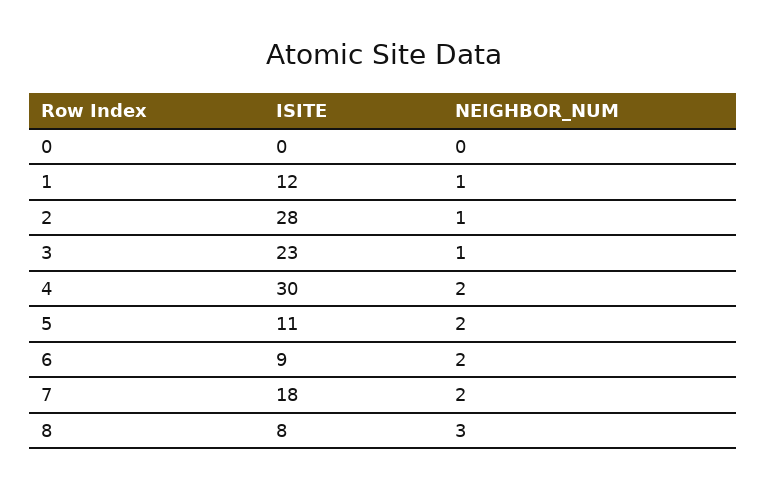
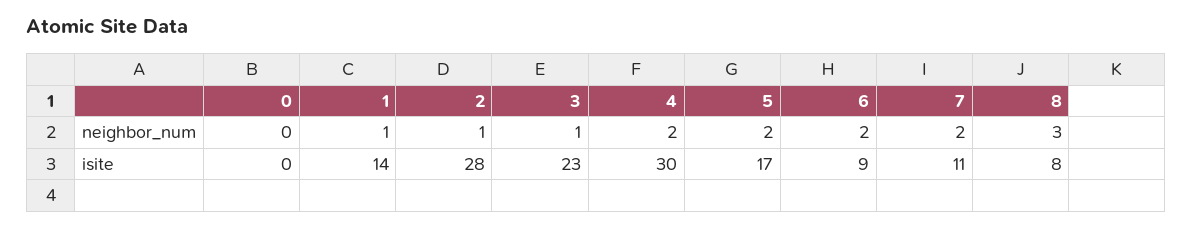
  {
    "ISITE": {
      "0": 0,
-     "1": 12,
+     "1": 14,
      "2": 28,
      "3": 23,
      "4": 30,
-     "5": 11,
+     "5": 17,
      "6": 9,
-     "7": 18,
+     "7": 11,
      "8": 8
    },
    "NEIGHBOR_NUM": {
      "0": 0,
      "1": 1,
      "2": 1,
      "3": 1,
      "4": 2,
      "5": 2,
      "6": 2,
      "7": 2,
      "8": 3
    }
  }

